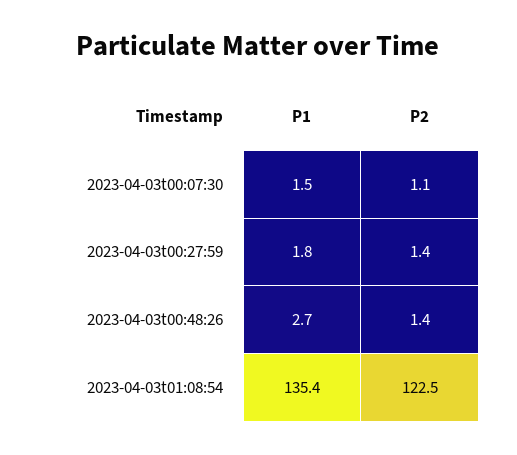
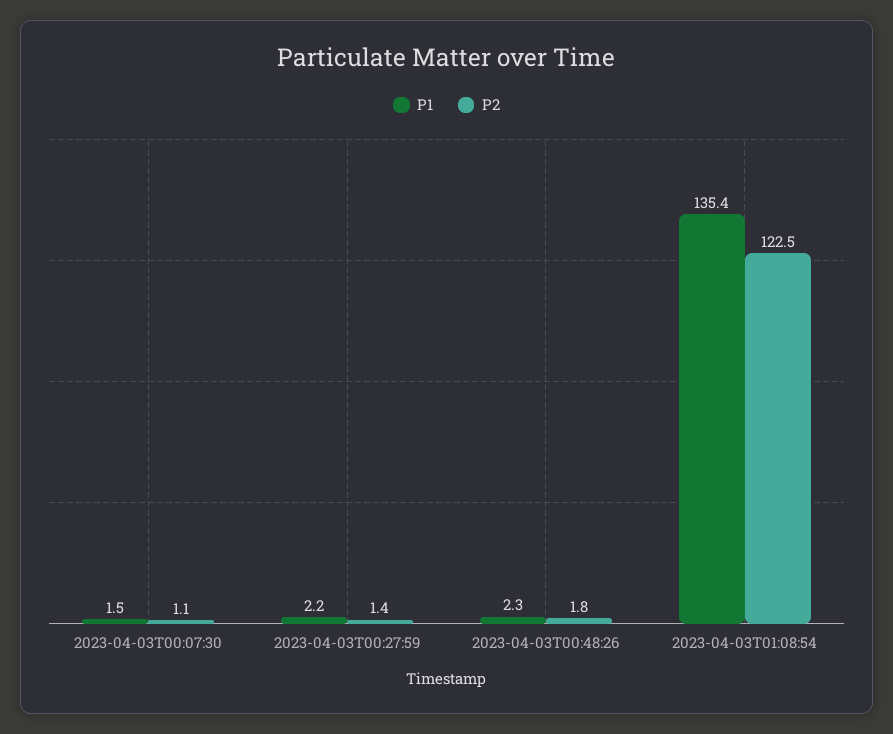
  {
    "P1": {
      "2023-04-03t00:07:30": 1.5,
-     "2023-04-03t00:27:59": 1.8,
+     "2023-04-03t00:27:59": 2.2,
-     "2023-04-03t00:48:26": 2.7,
+     "2023-04-03t00:48:26": 2.3,
      "2023-04-03t01:08:54": 135.4
    },
    "P2": {
      "2023-04-03t00:07:30": 1.1,
      "2023-04-03t00:27:59": 1.4,
-     "2023-04-03t00:48:26": 1.4,
+     "2023-04-03t00:48:26": 1.8,
      "2023-04-03t01:08:54": 122.5
    }
  }

